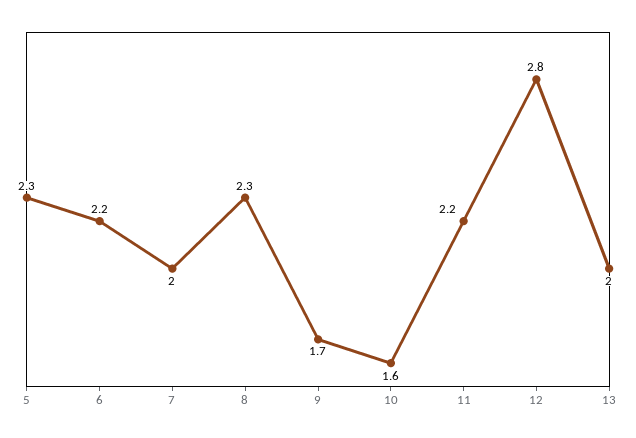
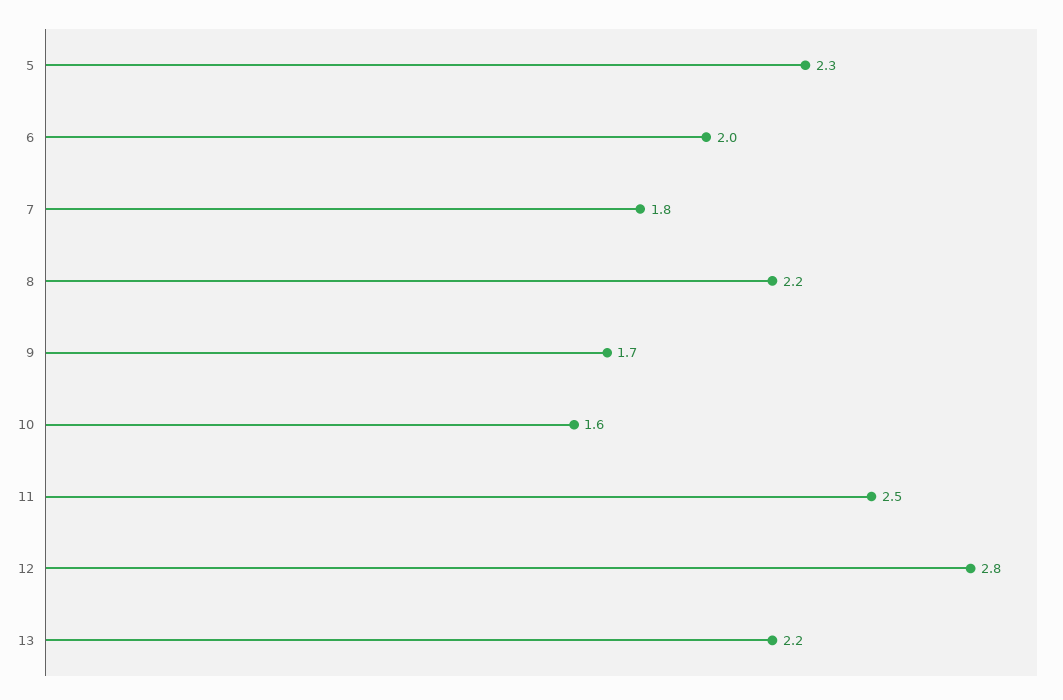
  {
    "5": 2.3,
-   "6": 2.2,
+   "6": 2,
-   "7": 2,
+   "7": 1.8,
-   "8": 2.3,
+   "8": 2.2,
    "9": 1.7,
    "10": 1.6,
-   "11": 2.2,
+   "11": 2.5,
    "12": 2.8,
-   "13": 2
+   "13": 2.2
  }

